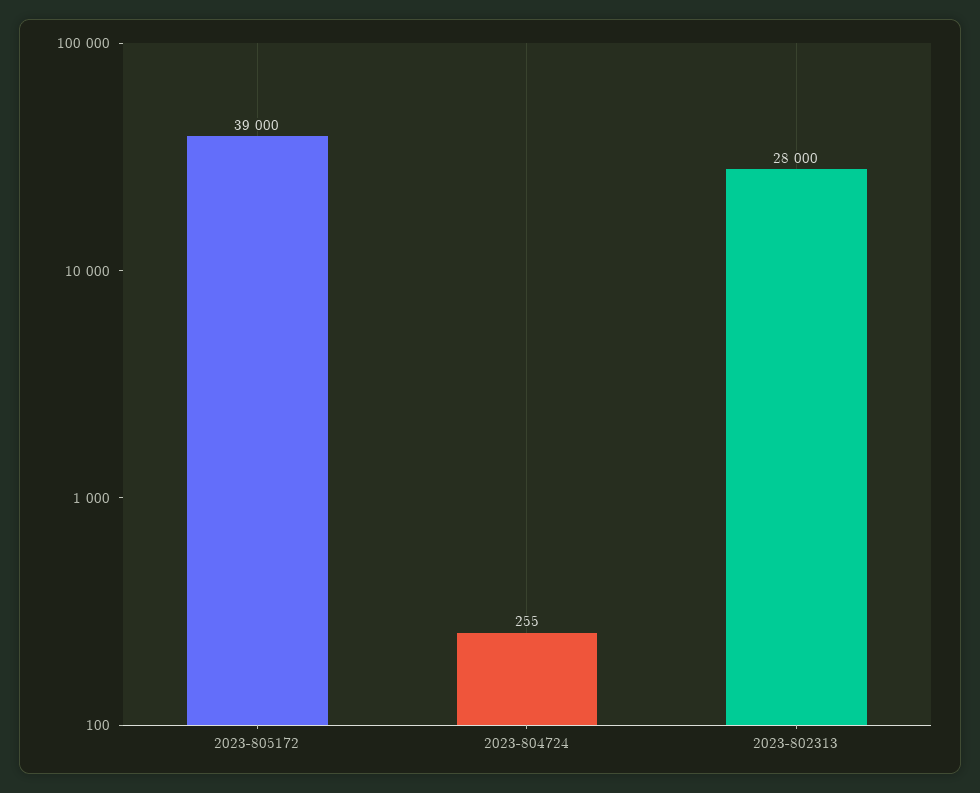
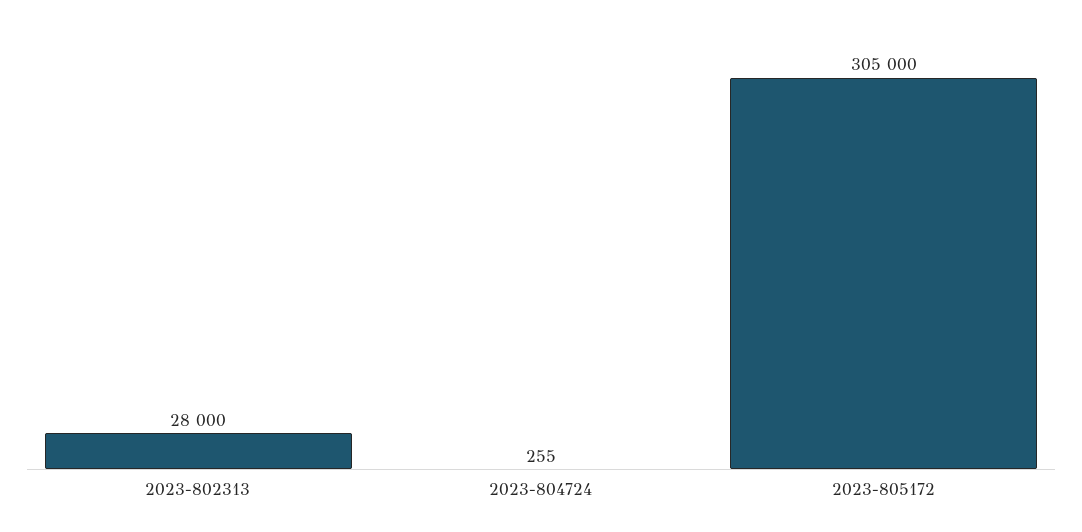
  {
-   "2023-805172": 39000,
+   "2023-805172": 305000,
    "2023-804724": 255,
    "2023-802313": 28000
  }

